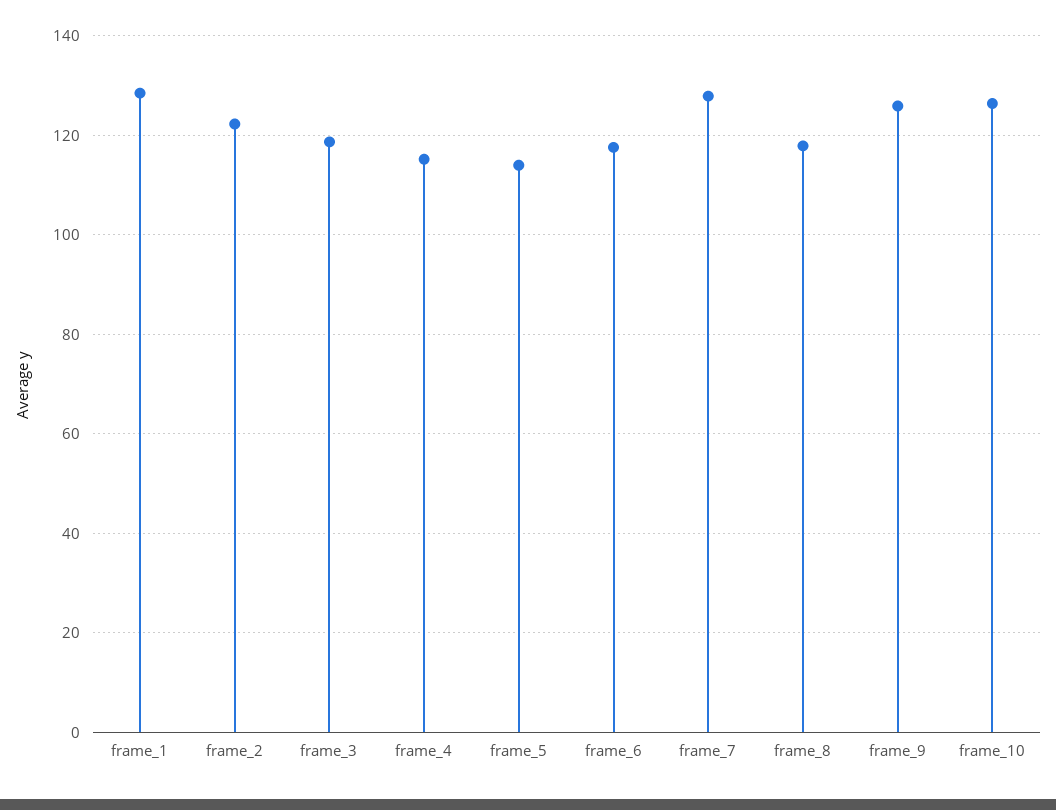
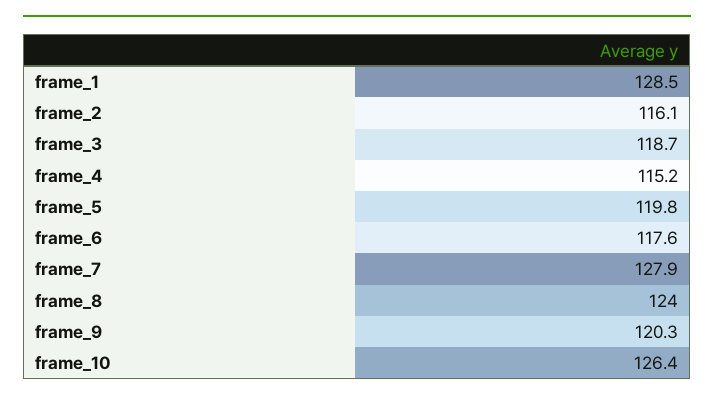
  {
    "frame_1": 128.5,
-   "frame_2": 122,
+   "frame_2": 116.1,
    "frame_3": 118.7,
    "frame_4": 115.2,
-   "frame_5": 114,
+   "frame_5": 119.8,
    "frame_6": 117.6,
    "frame_7": 127.9,
-   "frame_8": 118,
+   "frame_8": 124,
-   "frame_9": 126,
+   "frame_9": 120.3,
    "frame_10": 126.4
  }

